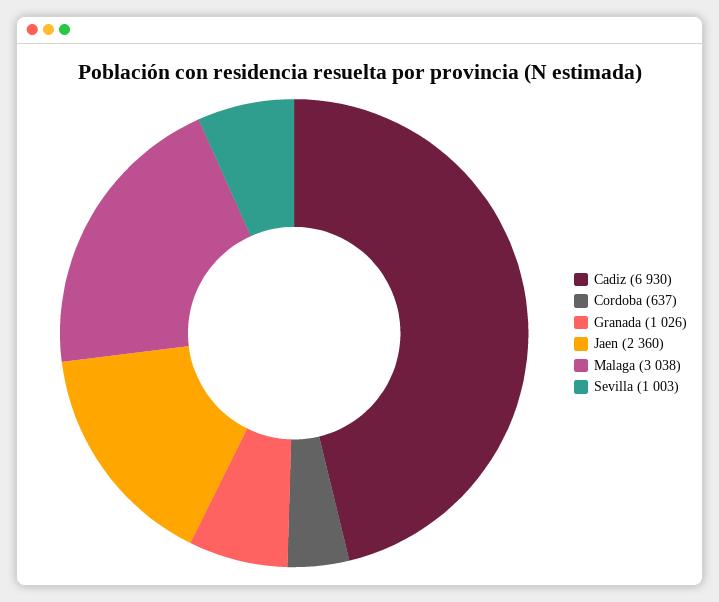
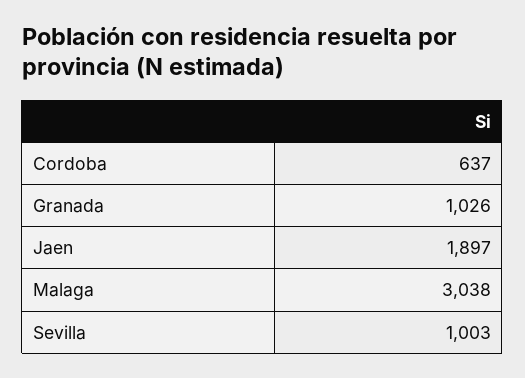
  {
-   "Cadiz": 6930,
    "Cordoba": 637,
    "Granada": 1026,
-   "Jaen": 2360,
+   "Jaen": 1897,
    "Malaga": 3038,
    "Sevilla": 1003
  }

